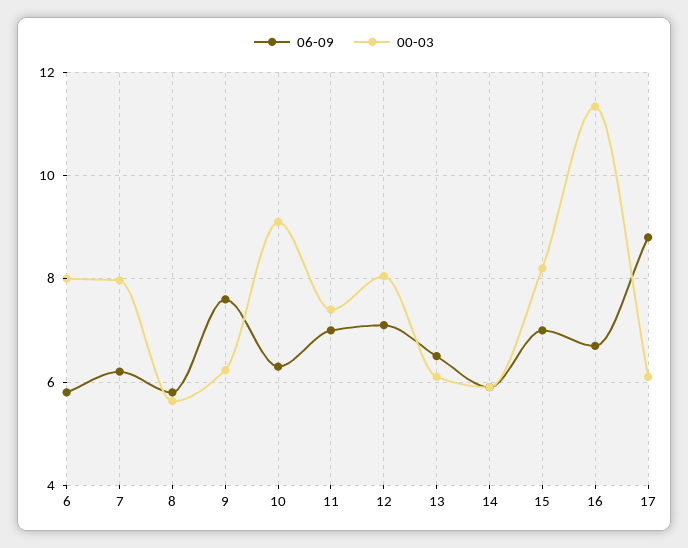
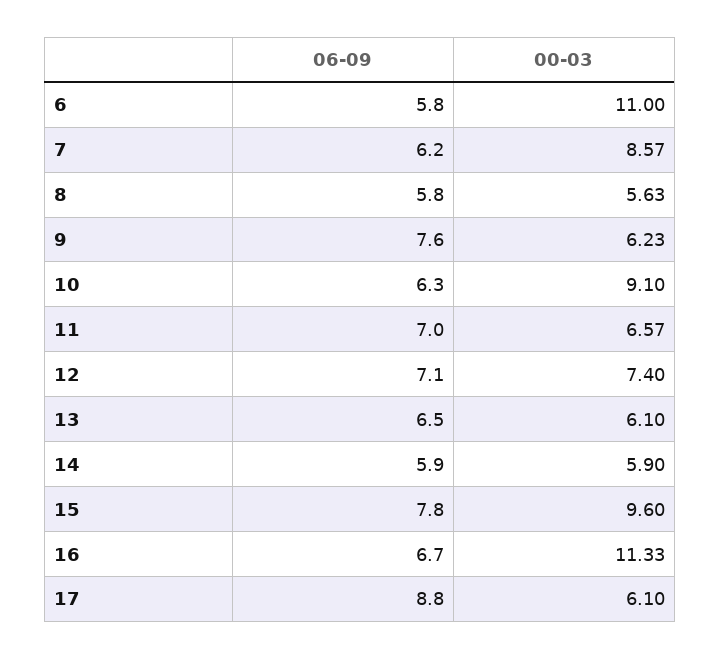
  {
    "06-09": {
      "6": 5.8,
      "7": 6.2,
      "8": 5.8,
      "9": 7.6,
      "10": 6.3,
      "11": 7,
      "12": 7.1,
      "13": 6.5,
      "14": 5.9,
-     "15": 7,
+     "15": 7.8,
      "16": 6.7,
      "17": 8.8
    },
    "00-03": {
-     "6": 8,
+     "6": 11,
-     "7": 8,
+     "7": 8.57,
      "8": 5.63,
      "9": 6.23,
      "10": 9.1,
-     "11": 7.4,
+     "11": 6.57,
-     "12": 8,
+     "12": 7.4,
      "13": 6.1,
      "14": 5.9,
-     "15": 8.2,
+     "15": 9.6,
      "16": 11.33,
      "17": 6.1
    }
  }

